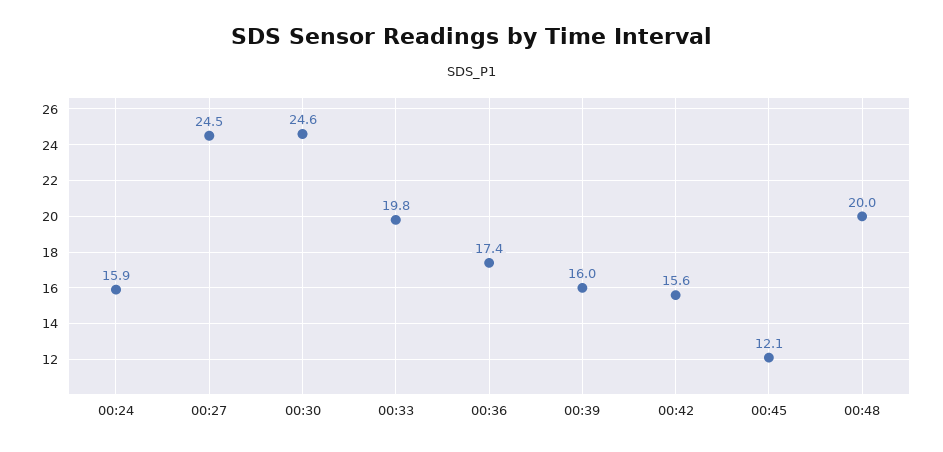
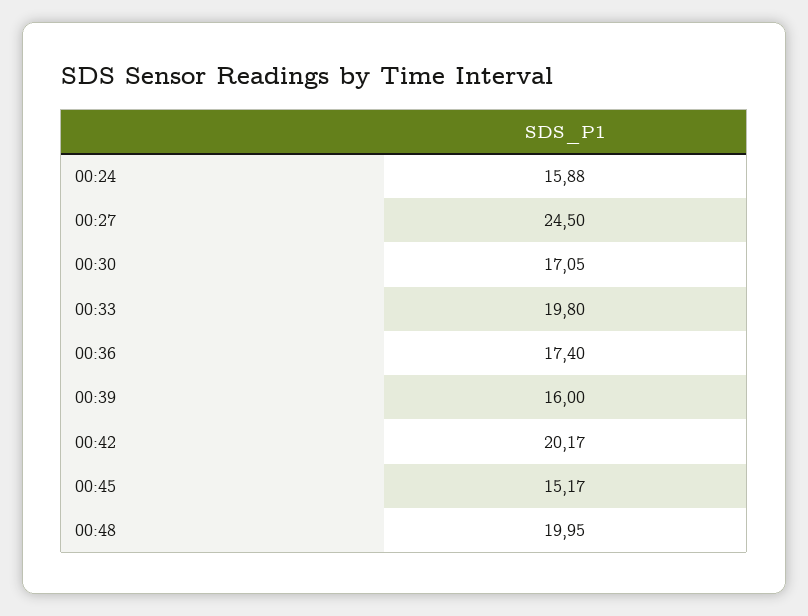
  {
    "00:24": 15.88,
    "00:27": 24.5,
-   "00:30": 24.6,
+   "00:30": 17.05,
    "00:33": 19.8,
    "00:36": 17.4,
    "00:39": 16,
-   "00:42": 15.6,
+   "00:42": 20.17,
-   "00:45": 12.1,
+   "00:45": 15.17,
    "00:48": 19.95
  }

